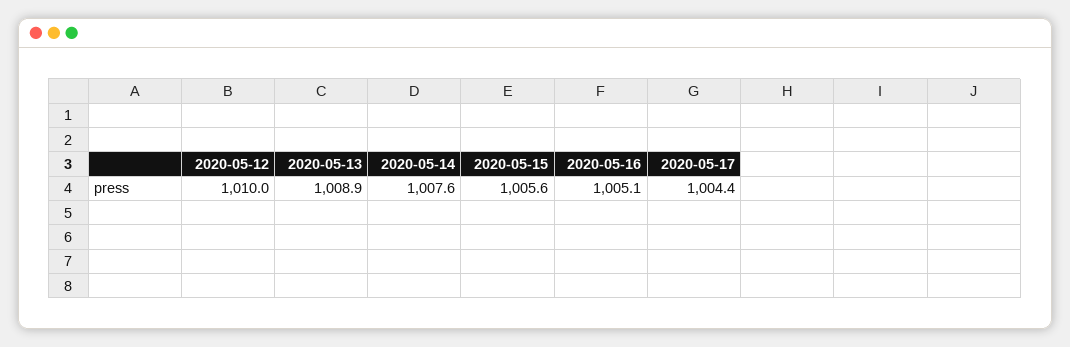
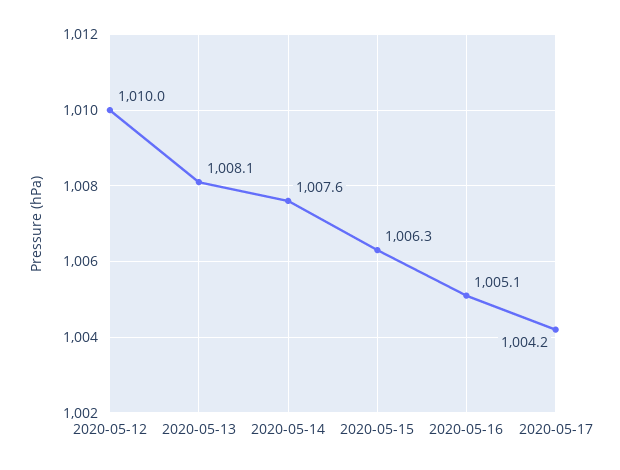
  {
    "2020-05-12": 1010,
-   "2020-05-13": 1008.9,
+   "2020-05-13": 1008.1,
    "2020-05-14": 1007.6,
-   "2020-05-15": 1005.6,
+   "2020-05-15": 1006.3,
    "2020-05-16": 1005.1,
-   "2020-05-17": 1004.4
+   "2020-05-17": 1004.2
  }

